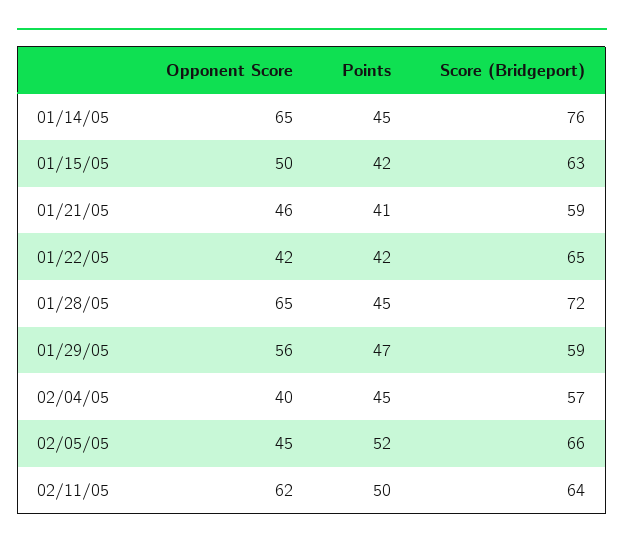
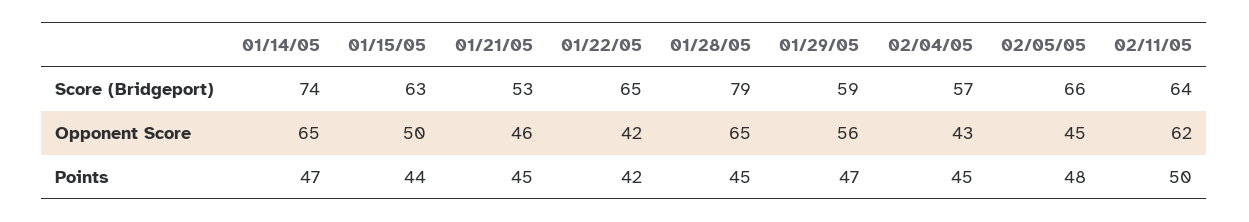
  {
    "Opponent Score": {
      "01/14/05": 65,
      "01/15/05": 50,
      "01/21/05": 46,
      "01/22/05": 42,
      "01/28/05": 65,
      "01/29/05": 56,
-     "02/04/05": 40,
+     "02/04/05": 43,
      "02/05/05": 45,
      "02/11/05": 62
    },
    "Points": {
-     "01/14/05": 45,
+     "01/14/05": 47,
-     "01/15/05": 42,
+     "01/15/05": 44,
-     "01/21/05": 41,
+     "01/21/05": 45,
      "01/22/05": 42,
      "01/28/05": 45,
      "01/29/05": 47,
      "02/04/05": 45,
-     "02/05/05": 52,
+     "02/05/05": 48,
      "02/11/05": 50
    },
    "Score (Bridgeport)": {
-     "01/14/05": 76,
+     "01/14/05": 74,
      "01/15/05": 63,
-     "01/21/05": 59,
+     "01/21/05": 53,
      "01/22/05": 65,
-     "01/28/05": 72,
+     "01/28/05": 79,
      "01/29/05": 59,
      "02/04/05": 57,
      "02/05/05": 66,
      "02/11/05": 64
    }
  }

